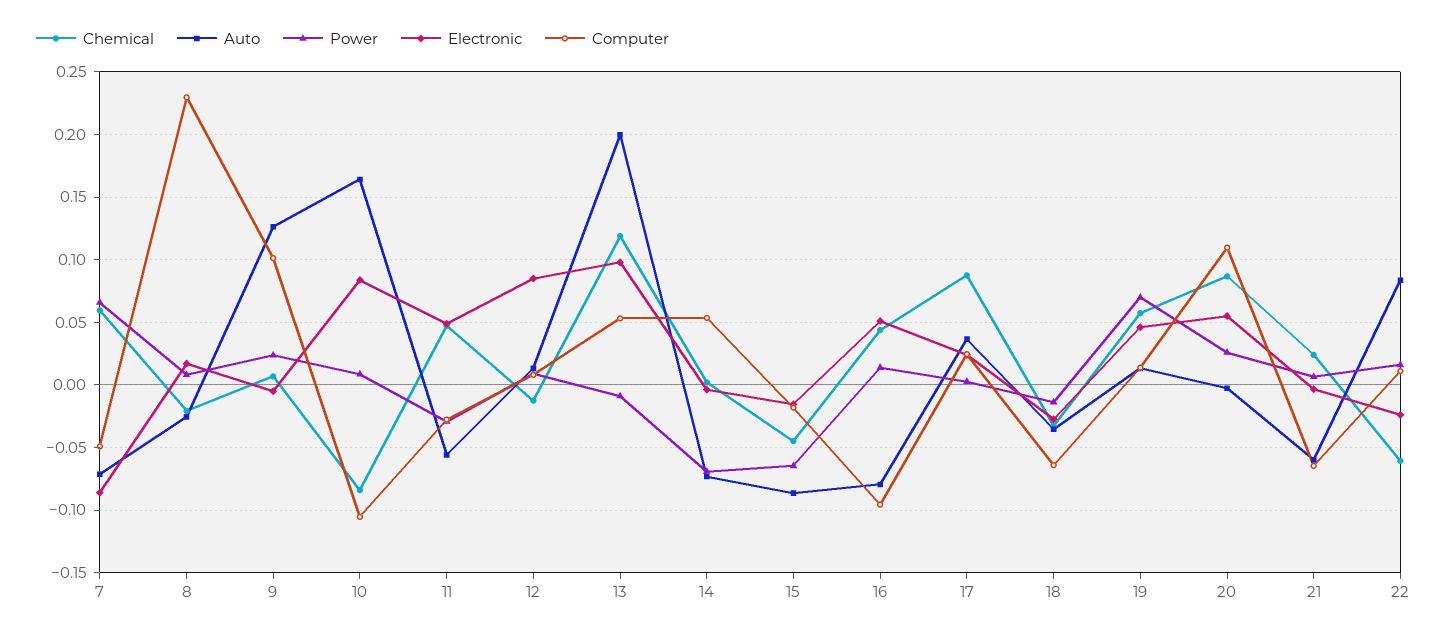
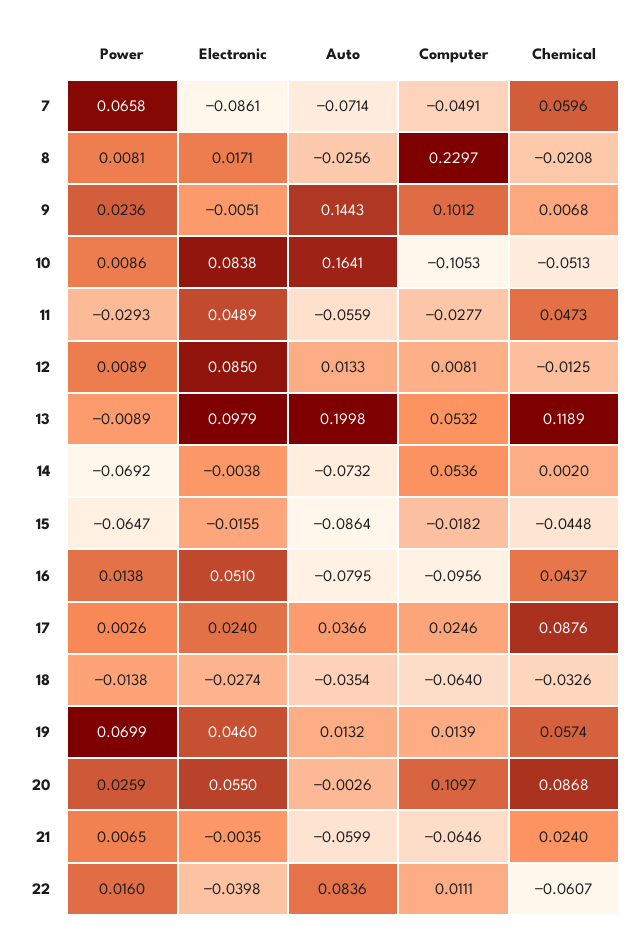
  {
    "Chemical": {
      "7": 0.0596,
      "8": -0.0208,
      "9": 0.0068,
-     "10": -0.085,
+     "10": -0.0513,
      "11": 0.0473,
      "12": -0.0125,
      "13": 0.1189,
      "14": 0.002,
      "15": -0.0448,
      "16": 0.0437,
      "17": 0.0876,
      "18": -0.0326,
      "19": 0.0574,
      "20": 0.0868,
      "21": 0.024,
      "22": -0.0607
    },
    "Auto": {
      "7": -0.0714,
      "8": -0.0256,
-     "9": 0.125,
+     "9": 0.1443,
      "10": 0.1641,
      "11": -0.0559,
      "12": 0.0133,
      "13": 0.1998,
      "14": -0.0732,
      "15": -0.0864,
      "16": -0.0795,
      "17": 0.0366,
      "18": -0.0354,
      "19": 0.0132,
      "20": -0.0026,
      "21": -0.0599,
      "22": 0.0836
    },
    "Power": {
      "7": 0.0658,
      "8": 0.0081,
      "9": 0.0236,
      "10": 0.0086,
      "11": -0.0293,
      "12": 0.0089,
      "13": -0.0089,
      "14": -0.0692,
      "15": -0.0647,
      "16": 0.0138,
      "17": 0.0026,
      "18": -0.0138,
      "19": 0.0699,
      "20": 0.0259,
      "21": 0.0065,
      "22": 0.016
    },
    "Electronic": {
      "7": -0.0861,
      "8": 0.0171,
      "9": -0.0051,
      "10": 0.0838,
      "11": 0.0489,
      "12": 0.085,
      "13": 0.0979,
      "14": -0.0038,
      "15": -0.0155,
      "16": 0.051,
      "17": 0.024,
      "18": -0.0274,
      "19": 0.046,
      "20": 0.055,
      "21": -0.0035,
-     "22": -0.025
+     "22": -0.0398
    },
    "Computer": {
      "7": -0.0491,
      "8": 0.2297,
      "9": 0.1012,
      "10": -0.1053,
      "11": -0.0277,
      "12": 0.0081,
      "13": 0.0532,
      "14": 0.0536,
      "15": -0.0182,
      "16": -0.0956,
      "17": 0.0246,
      "18": -0.064,
      "19": 0.0139,
      "20": 0.1097,
      "21": -0.0646,
      "22": 0.0111
    }
  }

